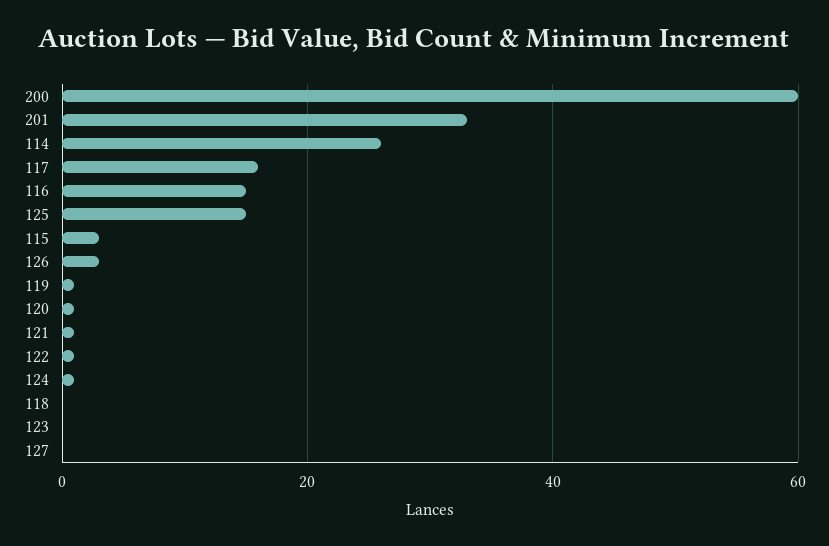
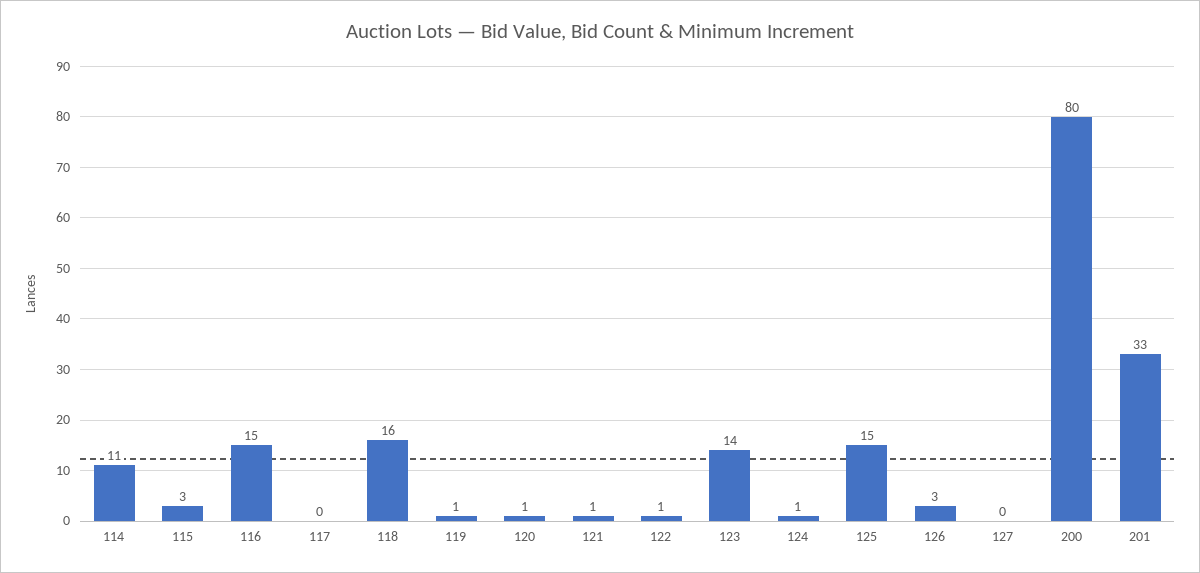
  {
-   "200": 60,
+   "200": 80,
    "201": 33,
-   "114": 25,
+   "114": 11,
-   "117": 15,
+   "117": 0,
    "116": 15,
    "125": 15,
    "115": 3,
    "126": 3,
    "119": 1,
    "120": 1,
    "121": 1,
    "122": 1,
    "124": 1,
-   "118": 0,
+   "118": 16,
-   "123": 0,
+   "123": 14,
    "127": 0
  }

